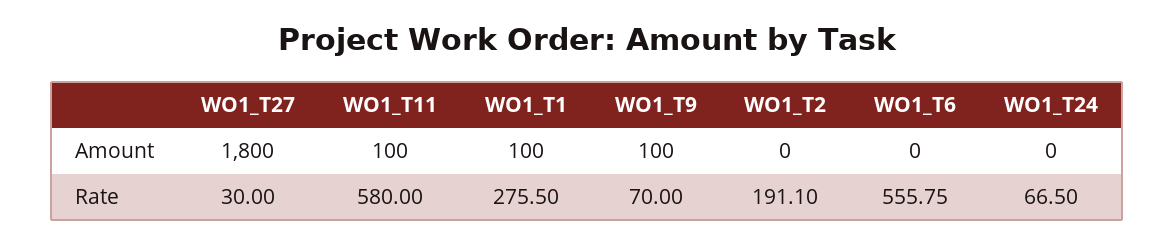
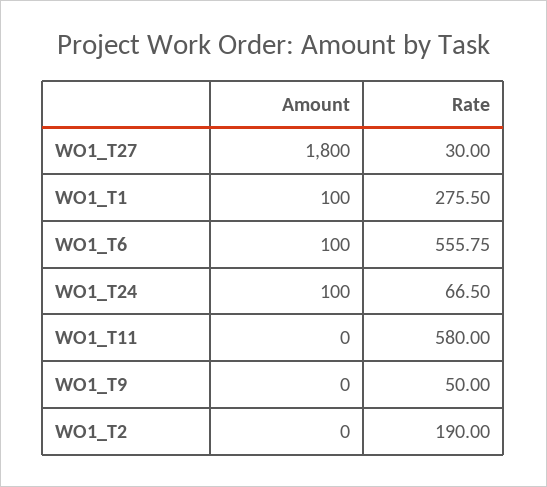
  {
    "WO1_T27": {
      "Amount": 1800,
      "Rate": 30
    },
    "WO1_T11": {
-     "Amount": 100,
+     "Amount": 0,
      "Rate": 580
    },
    "WO1_T1": {
      "Amount": 100,
      "Rate": 275.5
    },
    "WO1_T9": {
-     "Amount": 100,
+     "Amount": 0,
-     "Rate": 70
+     "Rate": 50
    },
    "WO1_T2": {
      "Amount": 0,
-     "Rate": 191.1
+     "Rate": 190
    },
    "WO1_T6": {
-     "Amount": 0,
+     "Amount": 100,
      "Rate": 555.75
    },
    "WO1_T24": {
-     "Amount": 0,
+     "Amount": 100,
      "Rate": 66.5
    }
  }

